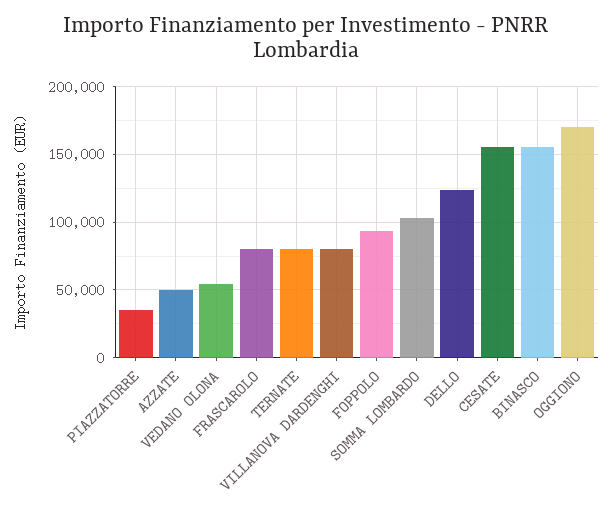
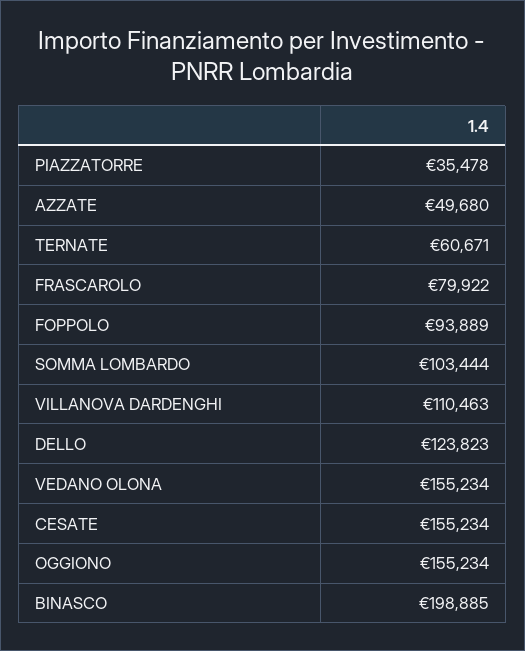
  {
    "PIAZZATORRE": 35478,
    "AZZATE": 49680,
-   "VEDANO OLONA": 55000,
+   "VEDANO OLONA": 155234,
    "FRASCAROLO": 79922,
-   "TERNATE": 80000,
+   "TERNATE": 60671,
-   "VILLANOVA DARDENGHI": 80000,
+   "VILLANOVA DARDENGHI": 110463,
    "FOPPOLO": 93889,
    "SOMMA LOMBARDO": 103444,
    "DELLO": 123823,
    "CESATE": 155234,
-   "BINASCO": 155000,
+   "BINASCO": 198885,
-   "OGGIONO": 170000
+   "OGGIONO": 155234
  }

